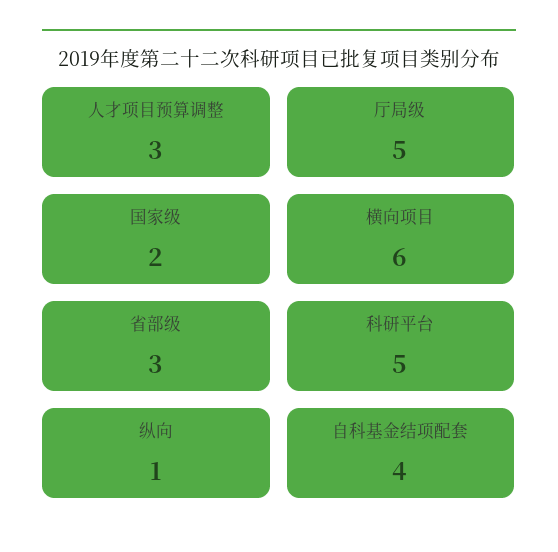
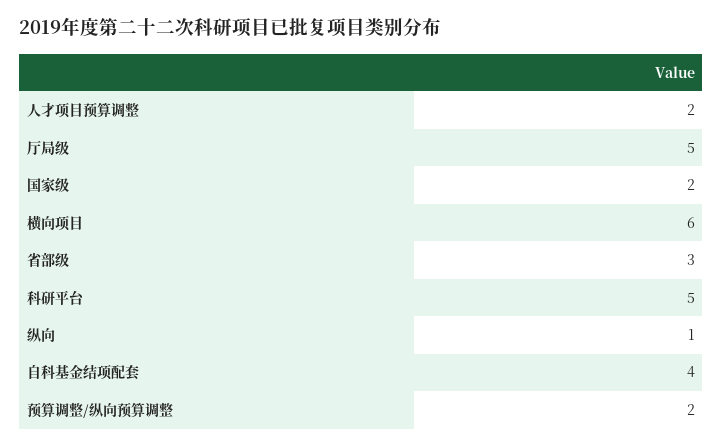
  {
-   "人才项目预算调整": 3,
+   "人才项目预算调整": 2,
    "厅局级": 5,
    "国家级": 2,
    "横向项目": 6,
    "省部级": 3,
    "科研平台": 5,
    "纵向": 1,
-   "自科基金结项配套": 4
+   "自科基金结项配套": 4,
+   "预算调整/纵向预算调整": 2
  }

